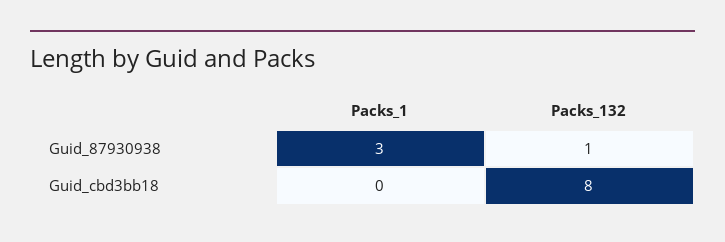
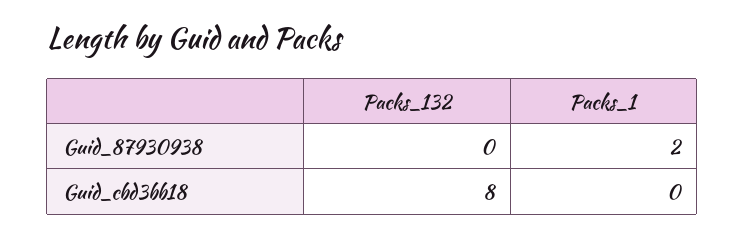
  {
    "Packs_1": {
-     "Guid_87930938": 3,
+     "Guid_87930938": 2,
      "Guid_cbd3bb18": 0
    },
    "Packs_132": {
-     "Guid_87930938": 1,
+     "Guid_87930938": 0,
      "Guid_cbd3bb18": 8
    }
  }

